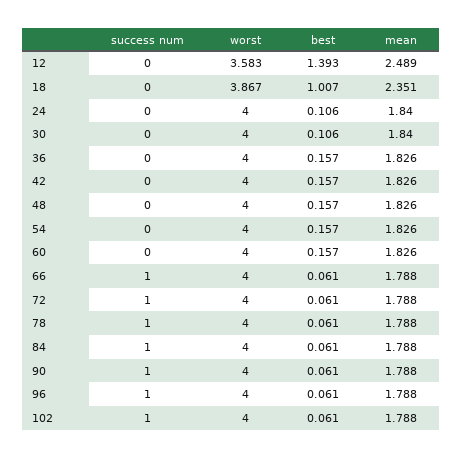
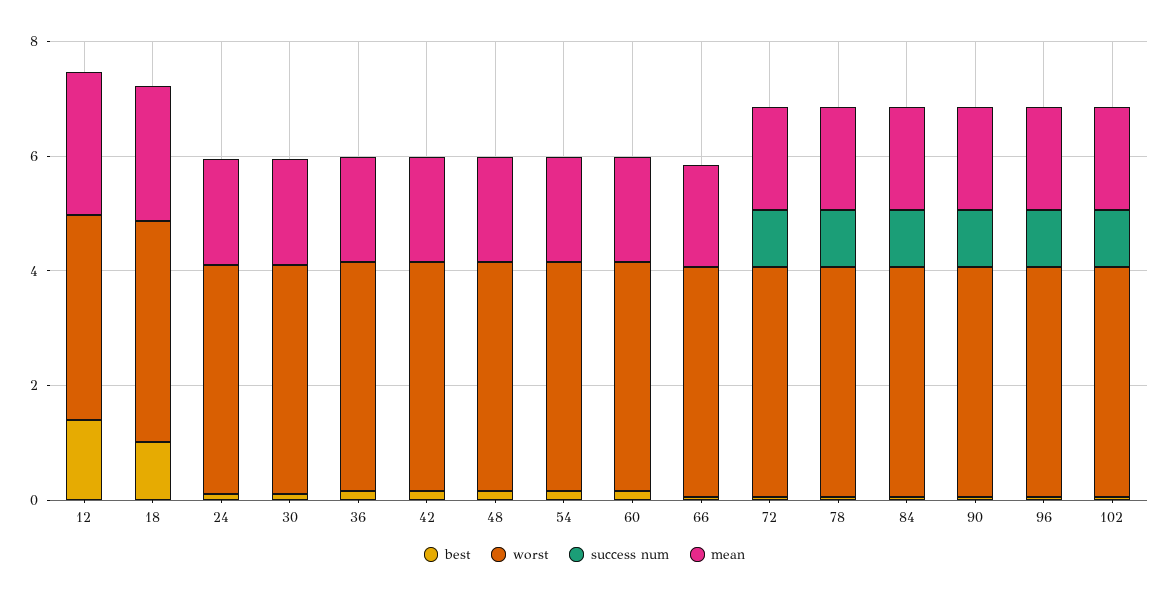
  {
    "success num": {
      "12": 0,
      "18": 0,
      "24": 0,
      "30": 0,
      "36": 0,
      "42": 0,
      "48": 0,
      "54": 0,
      "60": 0,
-     "66": 1,
+     "66": 0,
      "72": 1,
      "78": 1,
      "84": 1,
      "90": 1,
      "96": 1,
      "102": 1
    },
    "worst": {
      "12": 3.583,
      "18": 3.867,
      "24": 4,
      "30": 4,
      "36": 4,
      "42": 4,
      "48": 4,
      "54": 4,
      "60": 4,
      "66": 4,
      "72": 4,
      "78": 4,
      "84": 4,
      "90": 4,
      "96": 4,
      "102": 4
    },
    "best": {
      "12": 1.393,
      "18": 1.007,
      "24": 0.106,
      "30": 0.106,
      "36": 0.157,
      "42": 0.157,
      "48": 0.157,
      "54": 0.157,
      "60": 0.157,
      "66": 0.061,
      "72": 0.061,
      "78": 0.061,
      "84": 0.061,
      "90": 0.061,
      "96": 0.061,
      "102": 0.061
    },
    "mean": {
      "12": 2.489,
      "18": 2.351,
      "24": 1.84,
      "30": 1.84,
      "36": 1.826,
      "42": 1.826,
      "48": 1.826,
      "54": 1.826,
      "60": 1.826,
      "66": 1.788,
      "72": 1.788,
      "78": 1.788,
      "84": 1.788,
      "90": 1.788,
      "96": 1.788,
      "102": 1.788
    }
  }

